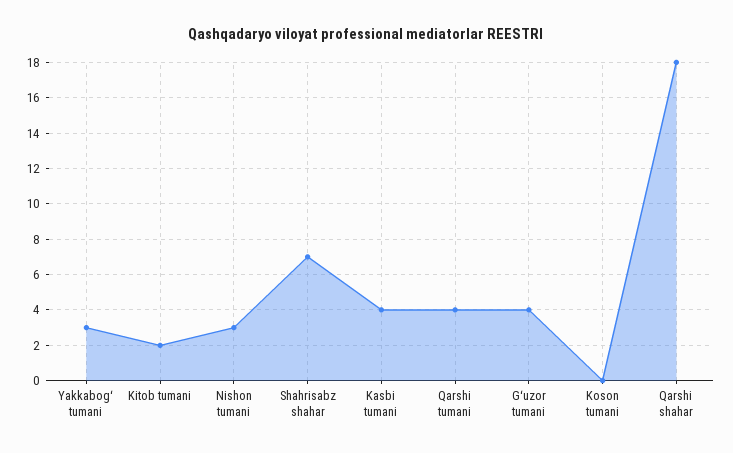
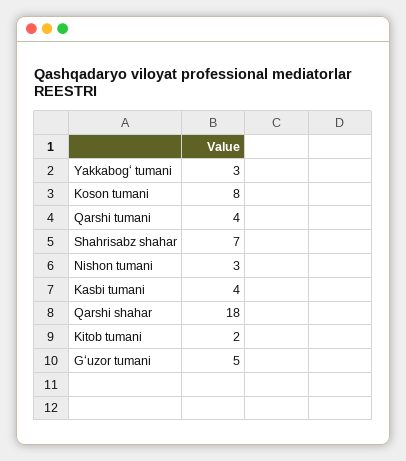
  {
    "Yakkabogʻ tumani": 3,
    "Kitob tumani": 2,
    "Nishon tumani": 3,
    "Shahrisabz shahar": 7,
    "Kasbi tumani": 4,
    "Qarshi tumani": 4,
-   "Gʻuzor tumani": 4,
+   "Gʻuzor tumani": 5,
-   "Koson tumani": 0,
+   "Koson tumani": 8,
    "Qarshi shahar": 18
  }

